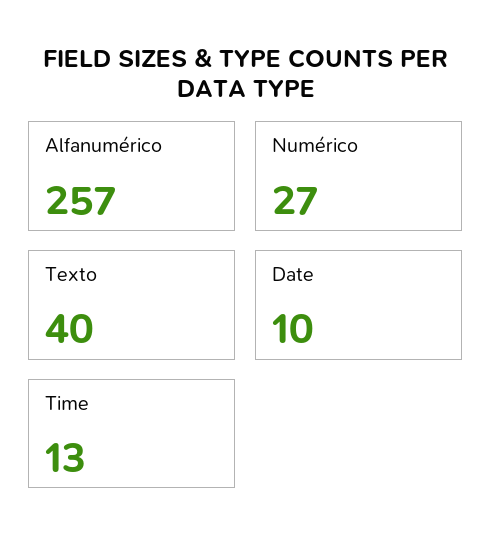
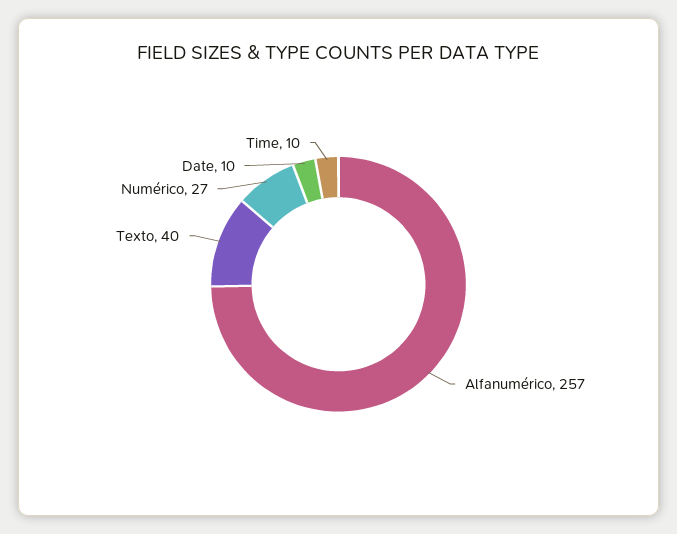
  {
    "Alfanumérico": 257,
    "Numérico": 27,
    "Texto": 40,
    "Date": 10,
-   "Time": 13
+   "Time": 10
  }

